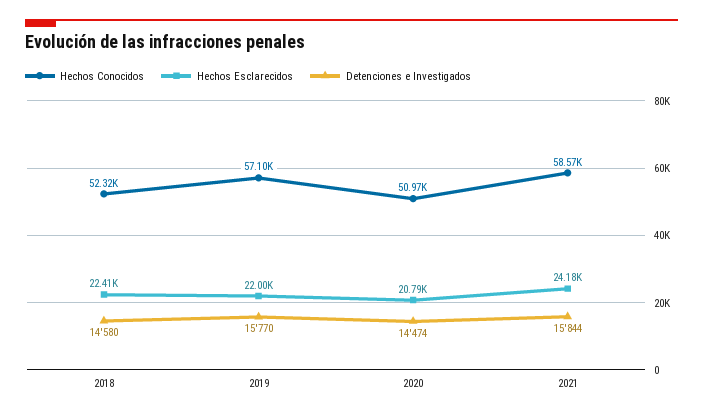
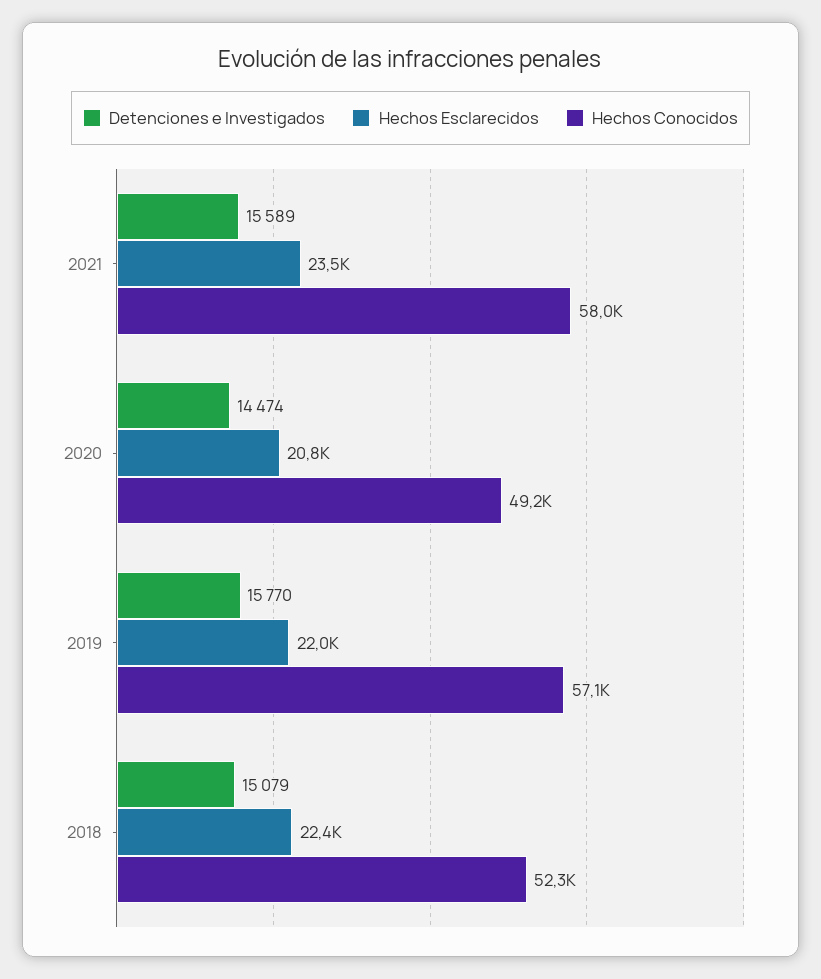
  {
    "Hechos Conocidos": {
      "2018": 52320,
      "2019": 57100,
-     "2020": 50970,
+     "2020": 49200,
-     "2021": 58570
+     "2021": 58000
    },
    "Hechos Esclarecidos": {
      "2018": 22410,
      "2019": 22000,
      "2020": 20790,
-     "2021": 24180
+     "2021": 23500
    },
    "Detenciones e Investigados": {
-     "2018": 14580,
+     "2018": 15079,
      "2019": 15770,
      "2020": 14474,
-     "2021": 15844
+     "2021": 15589
    }
  }

